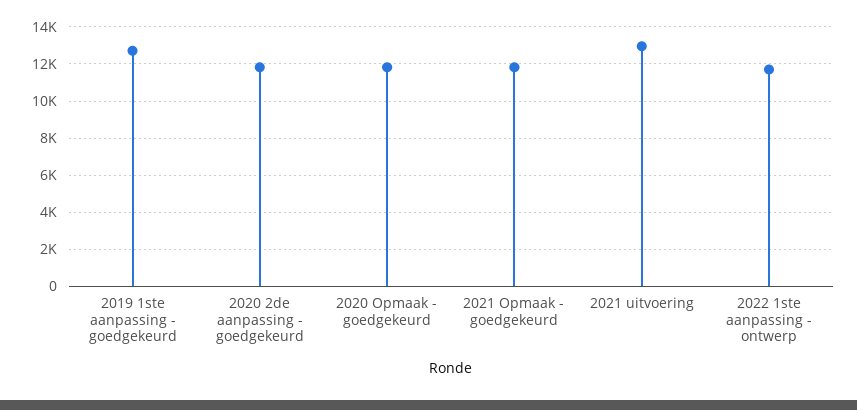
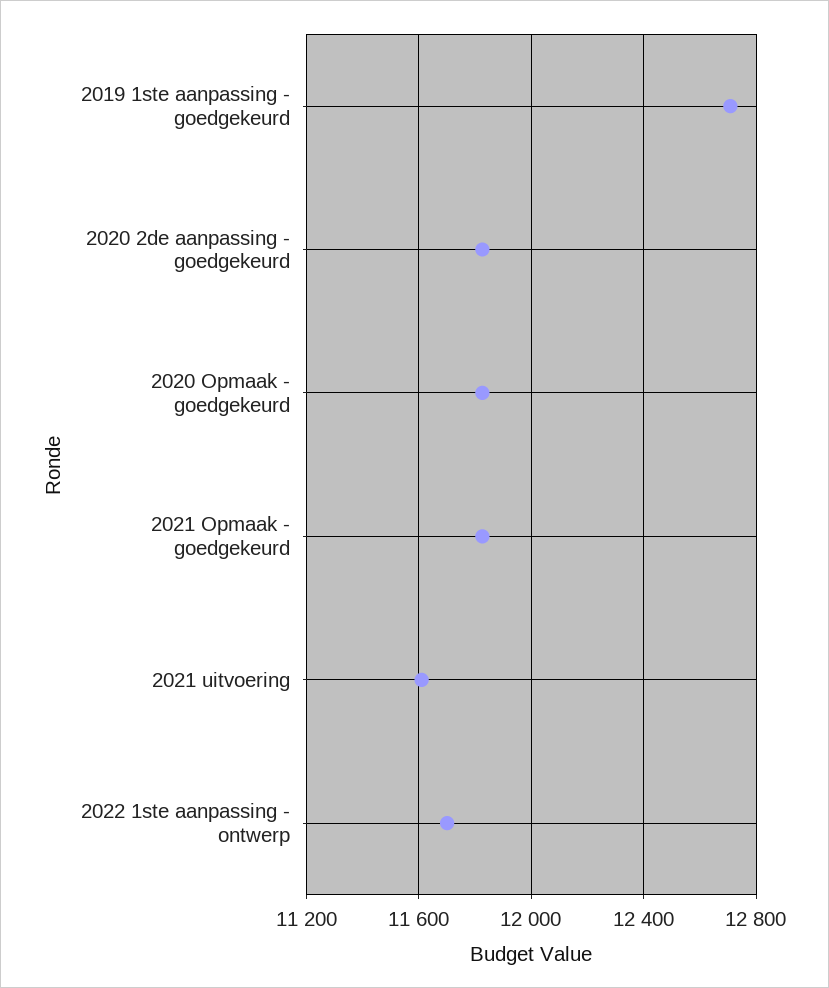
  {
    "2019 1ste aanpassing - goedgekeurd": 12700,
    "2020 2de aanpassing - goedgekeurd": 11850,
    "2020 Opmaak - goedgekeurd": 11850,
    "2021 Opmaak - goedgekeurd": 11850,
-   "2021 uitvoering": 13000,
+   "2021 uitvoering": 11600,
    "2022 1ste aanpassing - ontwerp": 11700
  }

